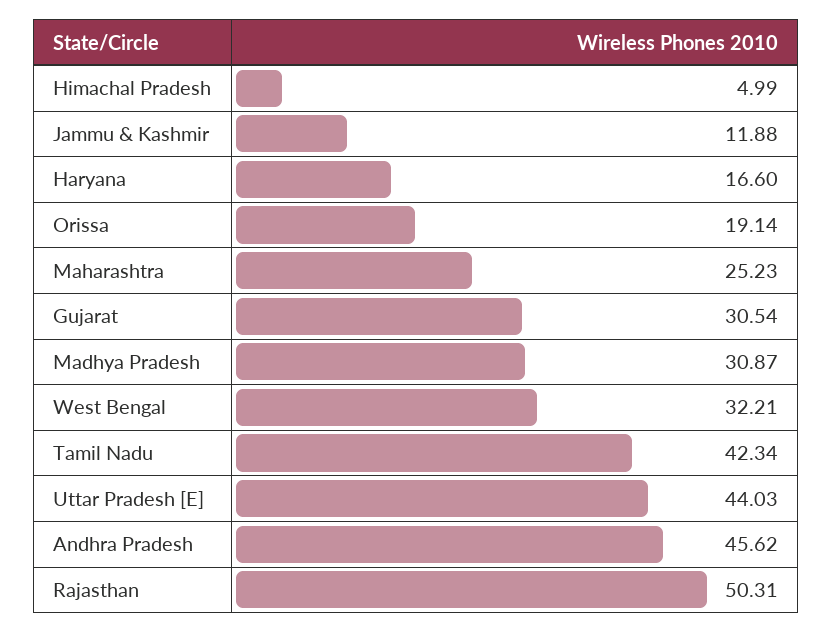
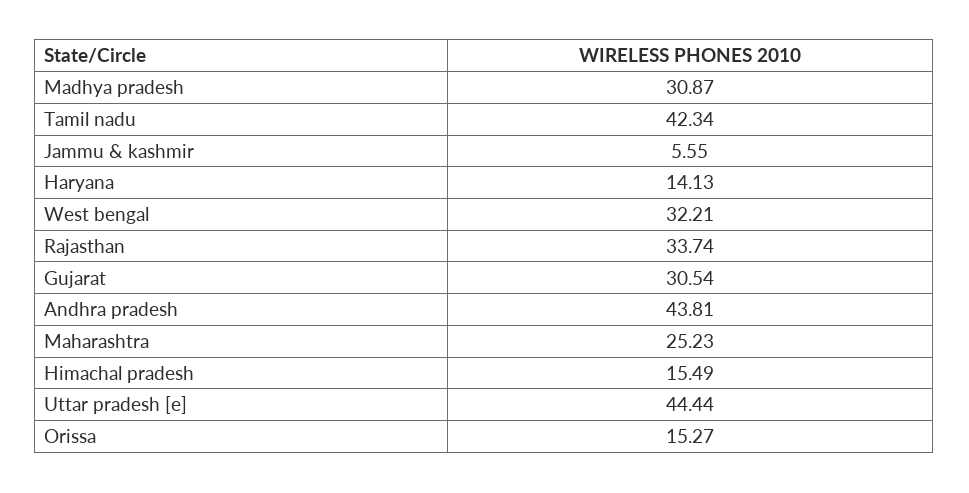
  {
-   "Himachal Pradesh": 4.99,
+   "Himachal Pradesh": 15.49,
-   "Jammu & Kashmir": 11.88,
+   "Jammu & Kashmir": 5.55,
-   "Haryana": 16.6,
+   "Haryana": 14.13,
-   "Orissa": 19.14,
+   "Orissa": 15.27,
    "Maharashtra": 25.23,
    "Gujarat": 30.54,
    "Madhya Pradesh": 30.87,
    "West Bengal": 32.21,
    "Tamil Nadu": 42.34,
-   "Uttar Pradesh [E]": 44.03,
+   "Uttar Pradesh [E]": 44.44,
-   "Andhra Pradesh": 45.62,
+   "Andhra Pradesh": 43.81,
-   "Rajasthan": 50.31
+   "Rajasthan": 33.74
  }

